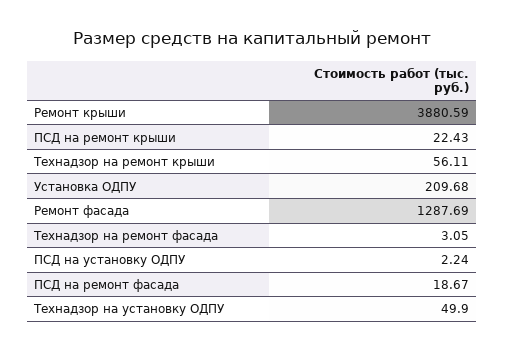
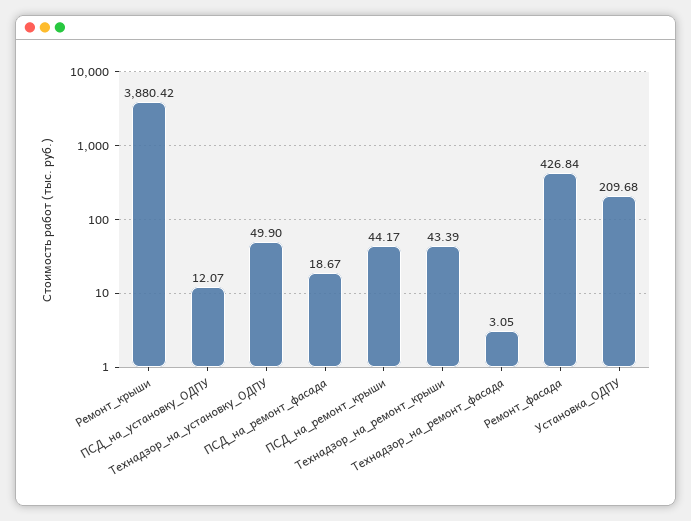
  {
-   "Ремонт крыши": 3880.59,
+   "Ремонт крыши": 3880.42,
-   "ПСД на ремонт крыши": 22.43,
+   "ПСД на ремонт крыши": 44.17,
-   "Технадзор на ремонт крыши": 56.11,
+   "Технадзор на ремонт крыши": 43.39,
    "Установка ОДПУ": 209.68,
-   "Ремонт фасада": 1287.69,
+   "Ремонт фасада": 426.84,
    "Технадзор на ремонт фасада": 3.05,
-   "ПСД на установку ОДПУ": 2.24,
+   "ПСД на установку ОДПУ": 12.07,
    "ПСД на ремонт фасада": 18.67,
    "Технадзор на установку ОДПУ": 49.9
  }

